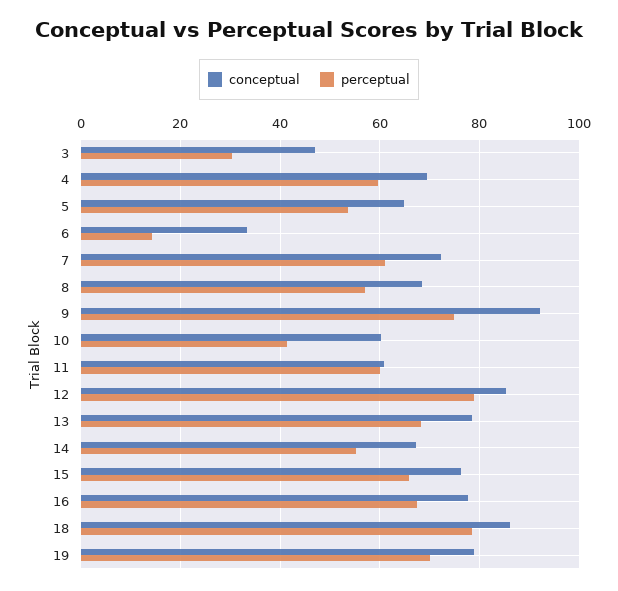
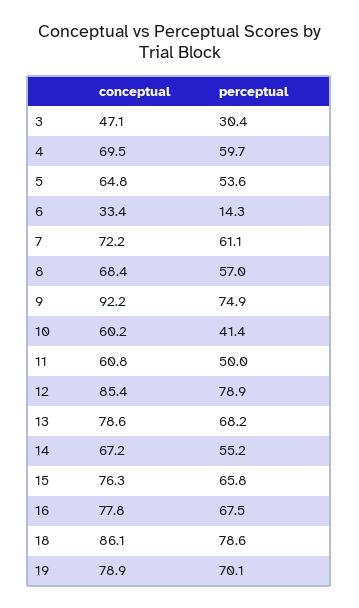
  {
    "conceptual": {
      "3": 47.1,
      "4": 69.5,
      "5": 64.8,
      "6": 33.4,
      "7": 72.2,
      "8": 68.4,
      "9": 92.2,
      "10": 60.2,
      "11": 60.8,
      "12": 85.4,
      "13": 78.6,
      "14": 67.2,
      "15": 76.3,
      "16": 77.8,
      "18": 86.1,
      "19": 78.9
    },
    "perceptual": {
      "3": 30.4,
      "4": 59.7,
      "5": 53.6,
      "6": 14.3,
      "7": 61.1,
      "8": 57,
      "9": 74.9,
      "10": 41.4,
-     "11": 60,
+     "11": 50,
      "12": 78.9,
      "13": 68.2,
      "14": 55.2,
      "15": 65.8,
      "16": 67.5,
      "18": 78.6,
      "19": 70.1
    }
  }

